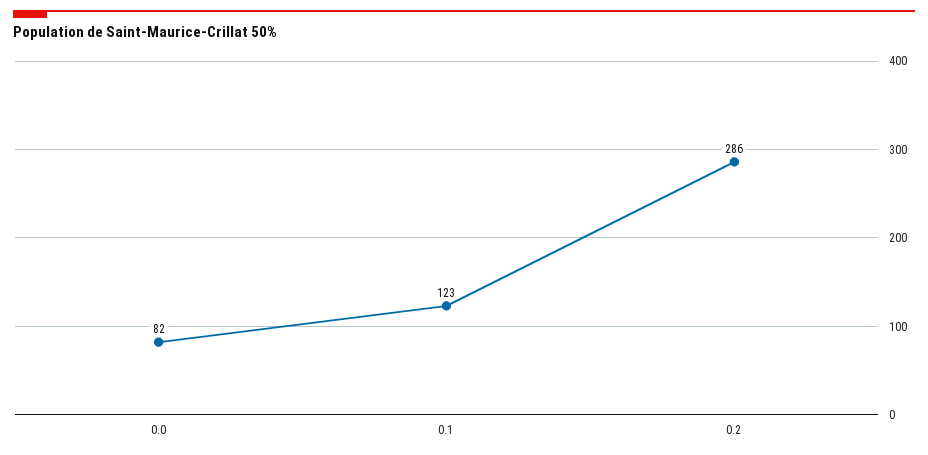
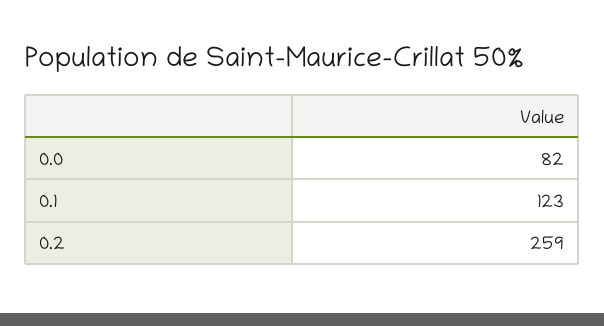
  {
    "0.0": 82,
    "0.1": 123,
-   "0.2": 286
+   "0.2": 259
  }

